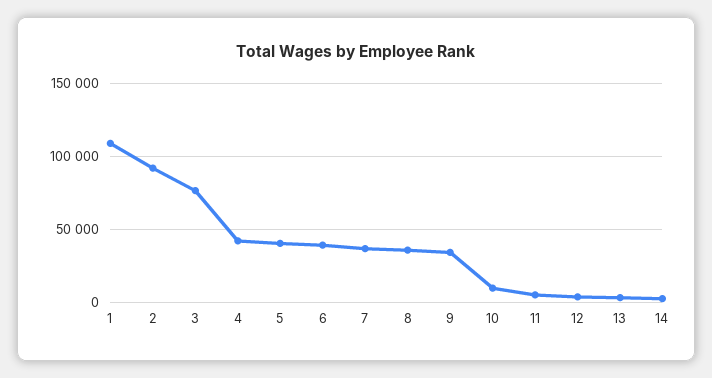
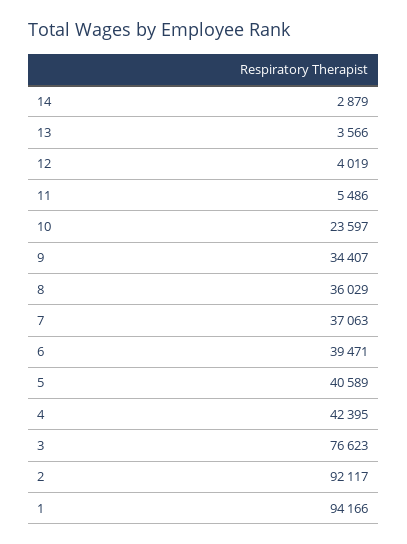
  {
-   "1": 110000,
+   "1": 94166,
    "2": 92117,
    "3": 76623,
    "4": 42395,
    "5": 40589,
    "6": 39471,
    "7": 37063,
    "8": 36029,
    "9": 34407,
-   "10": 10000,
+   "10": 23597,
    "11": 5486,
    "12": 4019,
    "13": 3566,
    "14": 2879
  }

